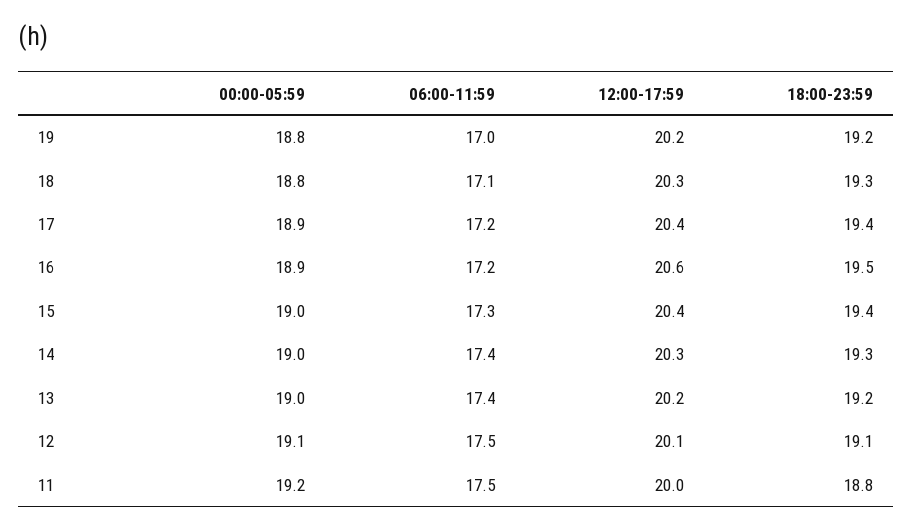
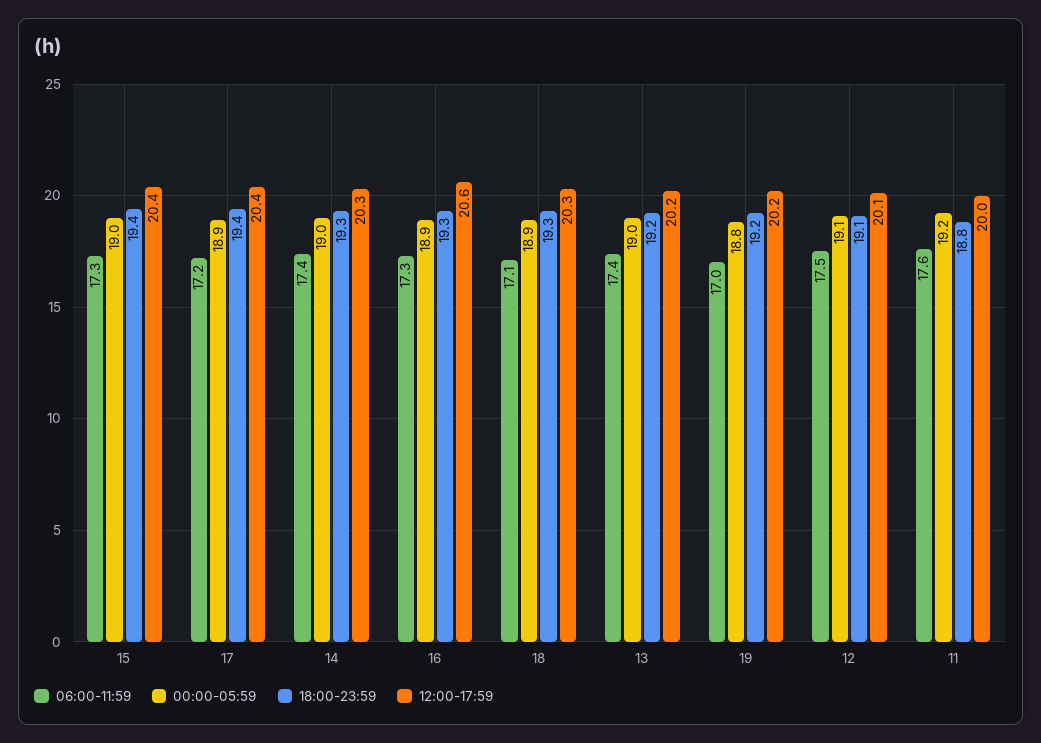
  {
    "00:00-05:59": {
      "19": 18.8,
-     "18": 18.8,
+     "18": 18.9,
      "17": 18.9,
      "16": 18.9,
      "15": 19,
      "14": 19,
      "13": 19,
      "12": 19.1,
      "11": 19.2
    },
    "06:00-11:59": {
      "19": 17,
      "18": 17.1,
      "17": 17.2,
-     "16": 17.2,
+     "16": 17.3,
      "15": 17.3,
      "14": 17.4,
      "13": 17.4,
      "12": 17.5,
-     "11": 17.5
+     "11": 17.6
    },
    "12:00-17:59": {
      "19": 20.2,
      "18": 20.3,
      "17": 20.4,
      "16": 20.6,
      "15": 20.4,
      "14": 20.3,
      "13": 20.2,
      "12": 20.1,
      "11": 20
    },
    "18:00-23:59": {
      "19": 19.2,
      "18": 19.3,
      "17": 19.4,
-     "16": 19.5,
+     "16": 19.3,
      "15": 19.4,
      "14": 19.3,
      "13": 19.2,
      "12": 19.1,
      "11": 18.8
    }
  }

